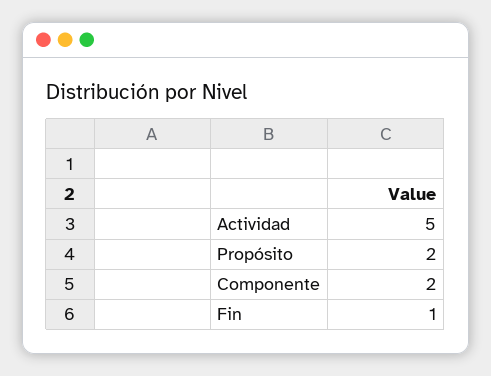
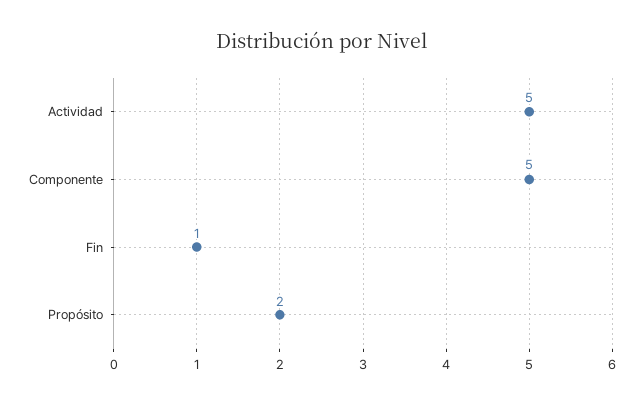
  {
    "Actividad": 5,
    "Propósito": 2,
-   "Componente": 2,
+   "Componente": 5,
    "Fin": 1
  }

